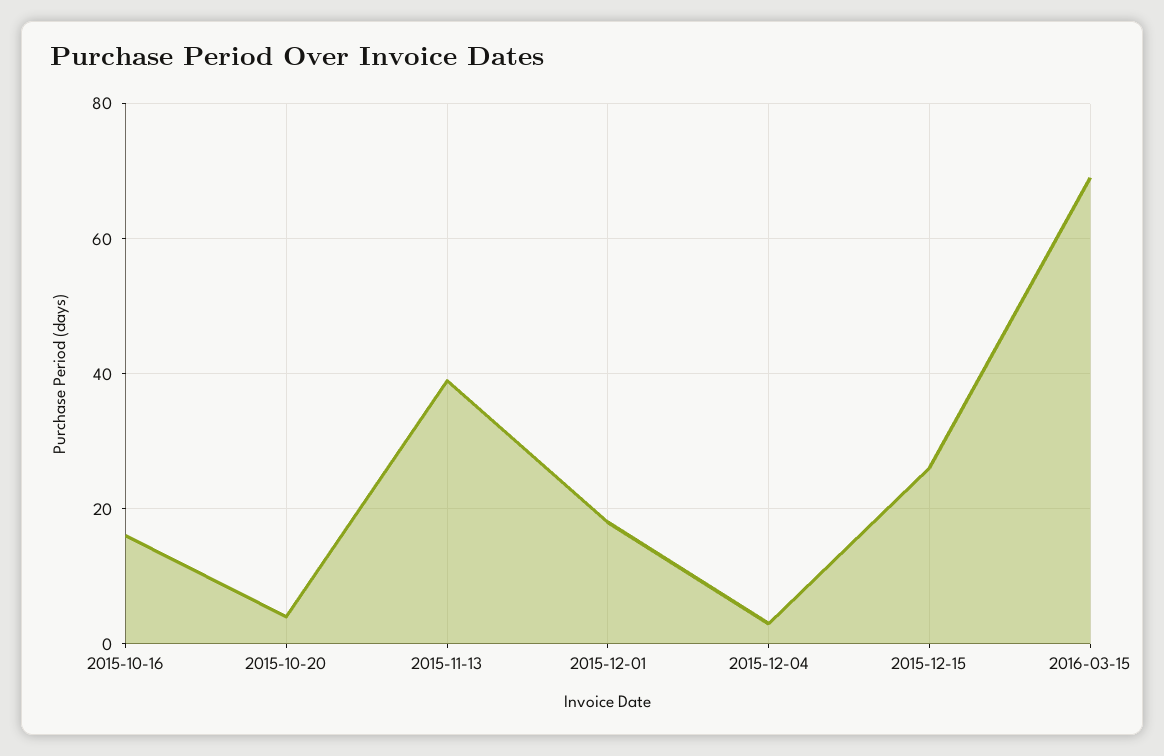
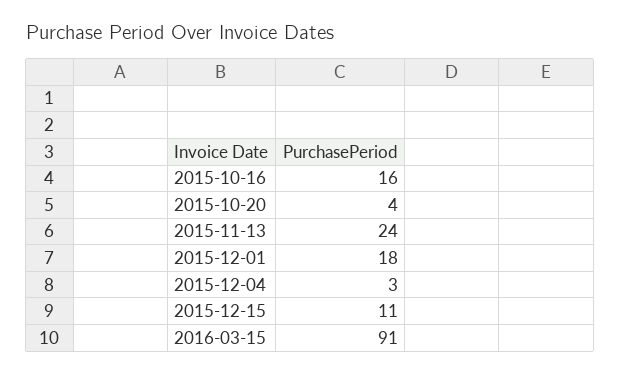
  {
    "2015-10-16": 16,
    "2015-10-20": 4,
-   "2015-11-13": 40,
+   "2015-11-13": 24,
    "2015-12-01": 18,
    "2015-12-04": 3,
-   "2015-12-15": 25,
+   "2015-12-15": 11,
-   "2016-03-15": 70
+   "2016-03-15": 91
  }

